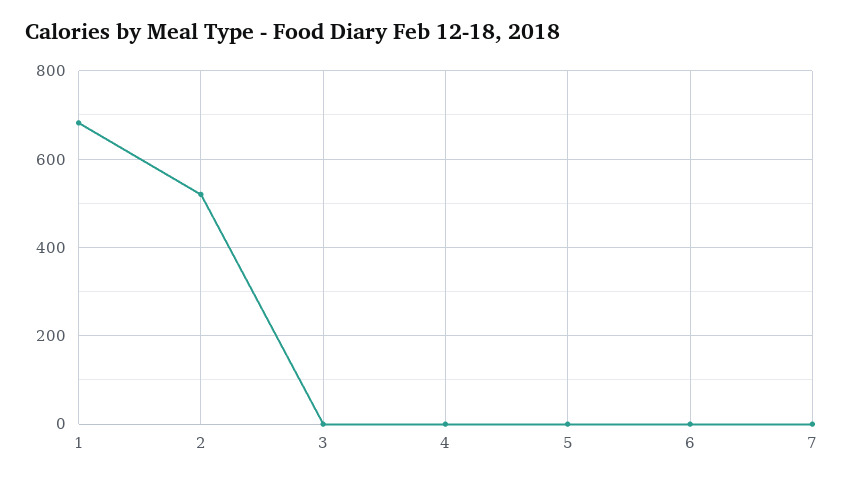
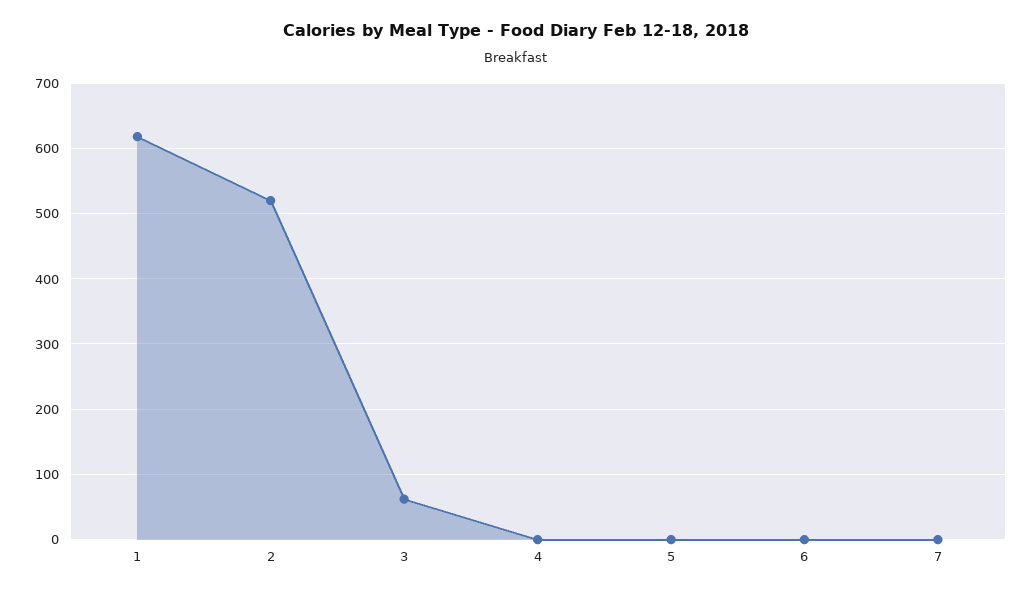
  {
-   "1": 680,
+   "1": 620,
    "2": 520,
-   "3": 0,
+   "3": 60,
    "4": 0,
    "5": 0,
    "6": 0,
    "7": 0
  }

